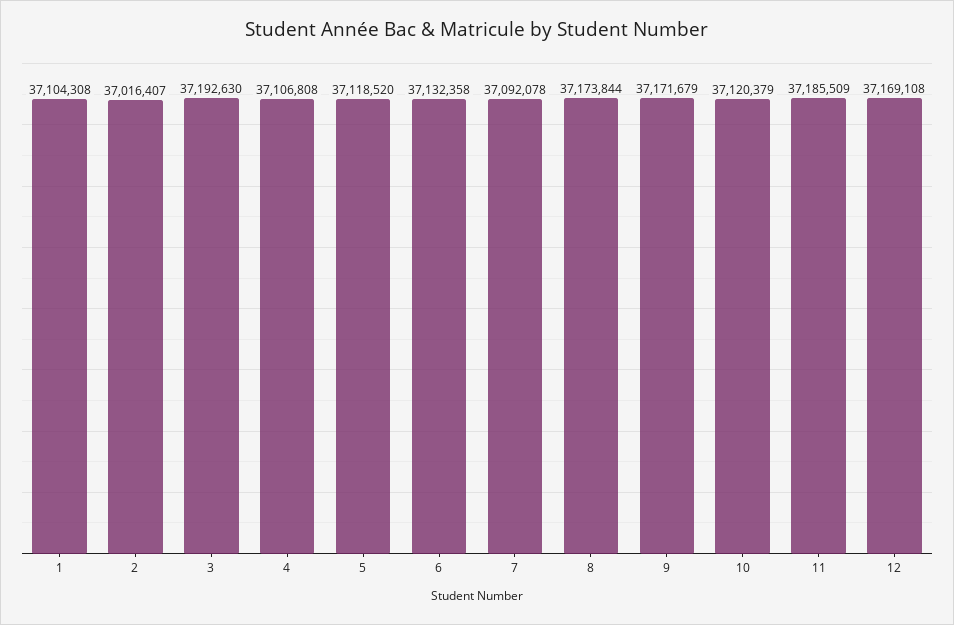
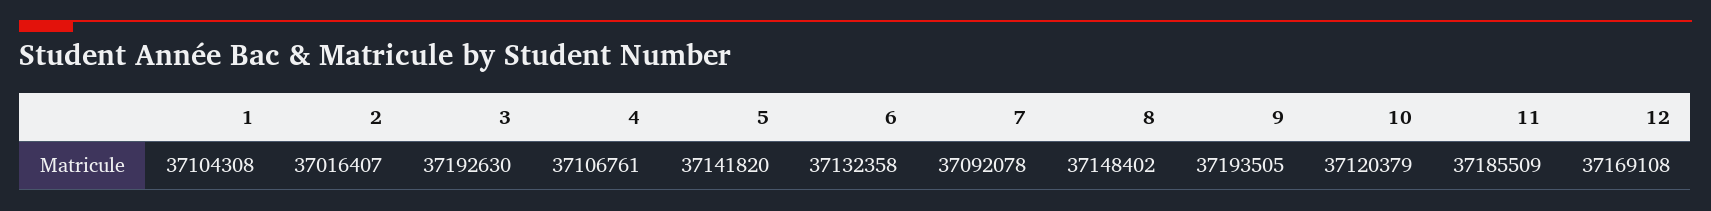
  {
    "1": 37104308,
    "2": 37016407,
    "3": 37192630,
-   "4": 37106808,
+   "4": 37106761,
-   "5": 37118520,
+   "5": 37141820,
    "6": 37132358,
    "7": 37092078,
-   "8": 37173844,
+   "8": 37148402,
-   "9": 37171679,
+   "9": 37193505,
    "10": 37120379,
    "11": 37185509,
    "12": 37169108
  }

